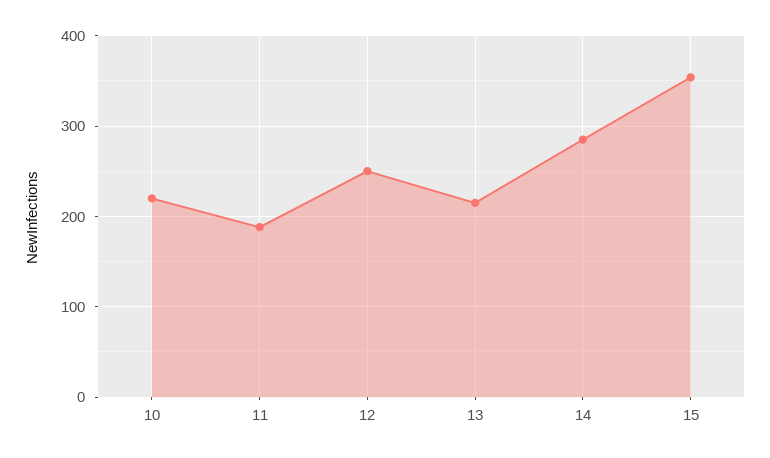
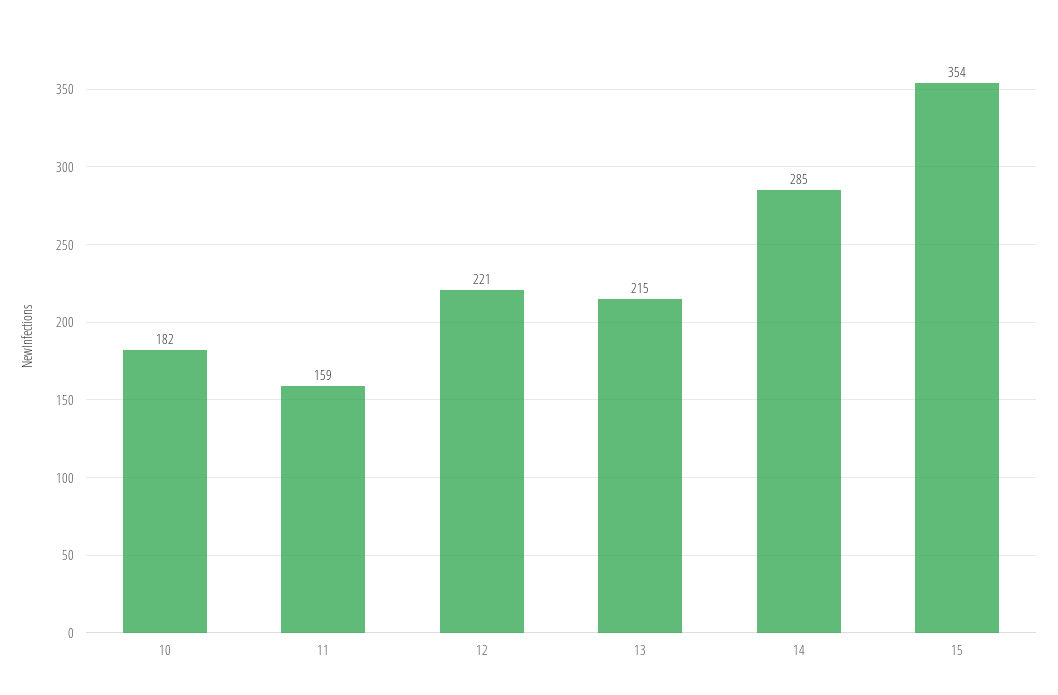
  {
-   "10": 220,
+   "10": 182,
-   "11": 190,
+   "11": 159,
-   "12": 250,
+   "12": 221,
    "13": 215,
    "14": 285,
    "15": 354
  }

